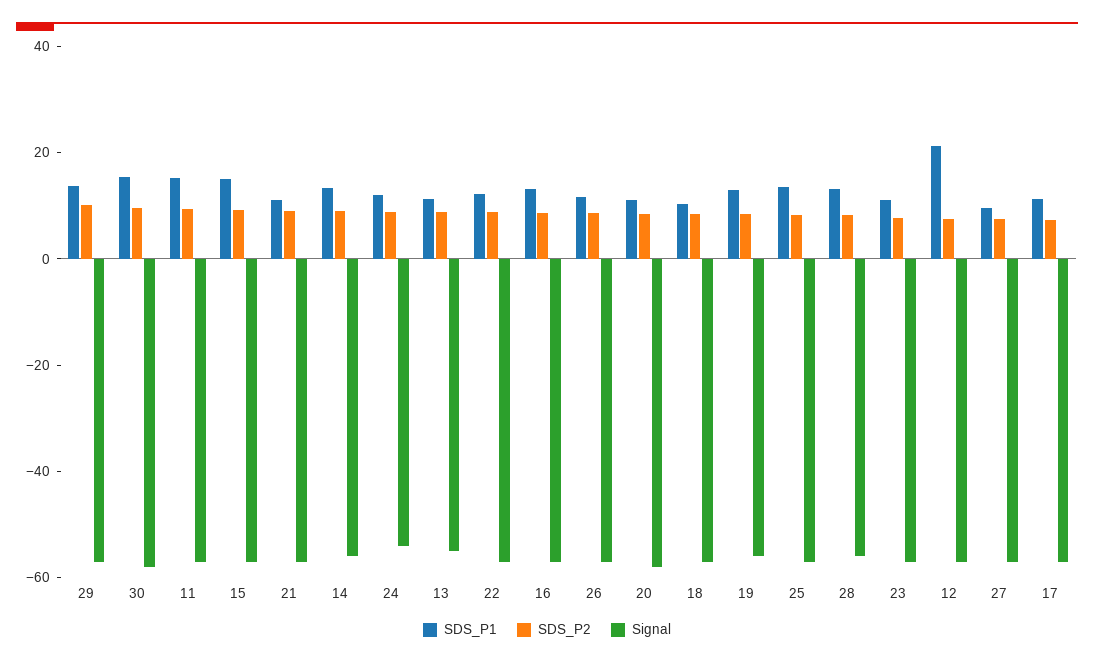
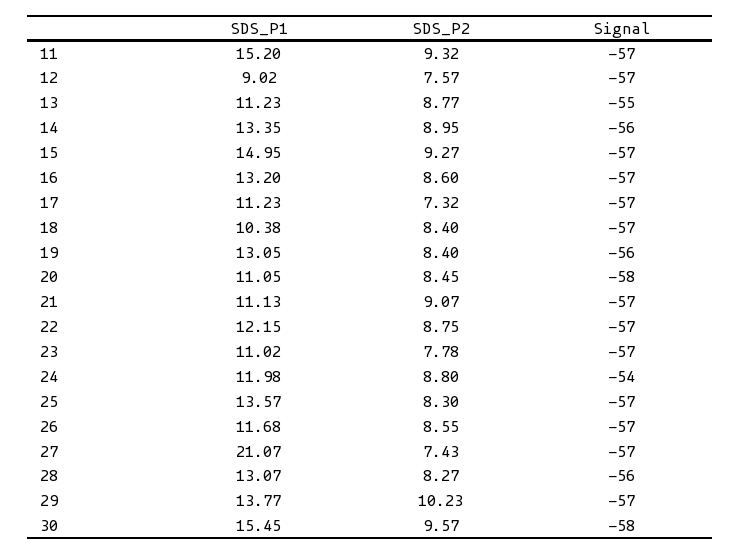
  {
    "SDS_P1": {
      "29": 13.77,
      "30": 15.45,
      "11": 15.2,
      "15": 14.95,
      "21": 11.13,
      "14": 13.35,
      "24": 11.98,
      "13": 11.23,
      "22": 12.15,
      "16": 13.2,
      "26": 11.68,
      "20": 11.05,
      "18": 10.38,
      "19": 13.05,
      "25": 13.57,
      "28": 13.07,
      "23": 11.02,
-     "12": 20,
+     "12": 9.02,
-     "27": 10,
+     "27": 21.07,
      "17": 11.23
    },
    "SDS_P2": {
      "29": 10.23,
      "30": 9.57,
      "11": 9.32,
      "15": 9.27,
      "21": 9.07,
      "14": 8.95,
      "24": 8.8,
      "13": 8.77,
      "22": 8.75,
      "16": 8.6,
      "26": 8.55,
      "20": 8.45,
      "18": 8.4,
      "19": 8.4,
      "25": 8.3,
      "28": 8.27,
      "23": 7.78,
      "12": 7.57,
      "27": 7.43,
      "17": 7.32
    },
    "Signal": {
      "29": -57,
      "30": -58,
      "11": -57,
      "15": -57,
      "21": -57,
      "14": -56,
      "24": -54,
      "13": -55,
      "22": -57,
      "16": -57,
      "26": -57,
      "20": -58,
      "18": -57,
      "19": -56,
      "25": -57,
      "28": -56,
      "23": -57,
      "12": -57,
      "27": -57,
      "17": -57
    }
  }

